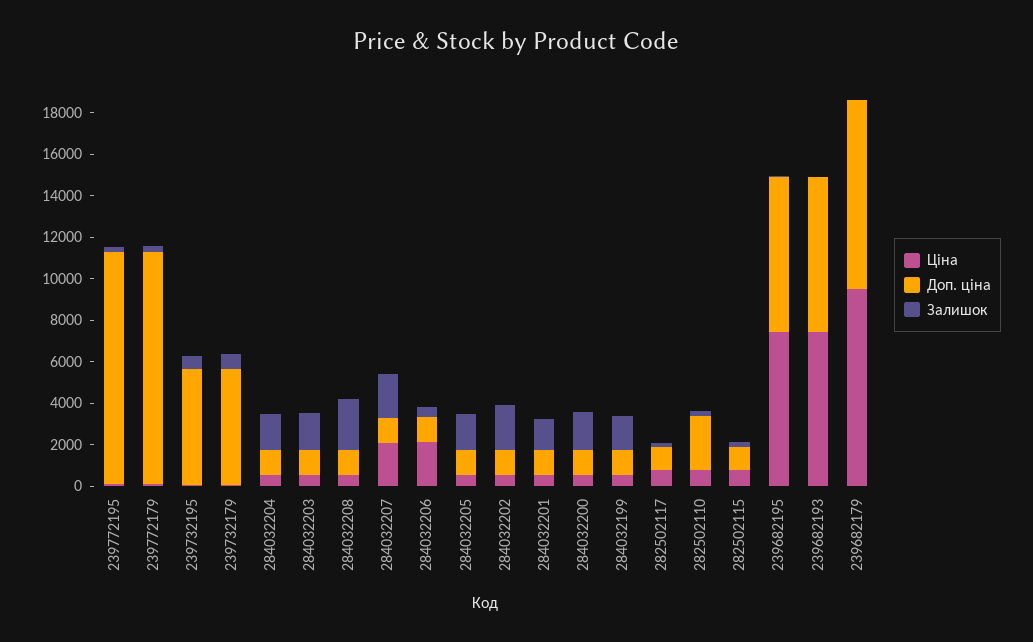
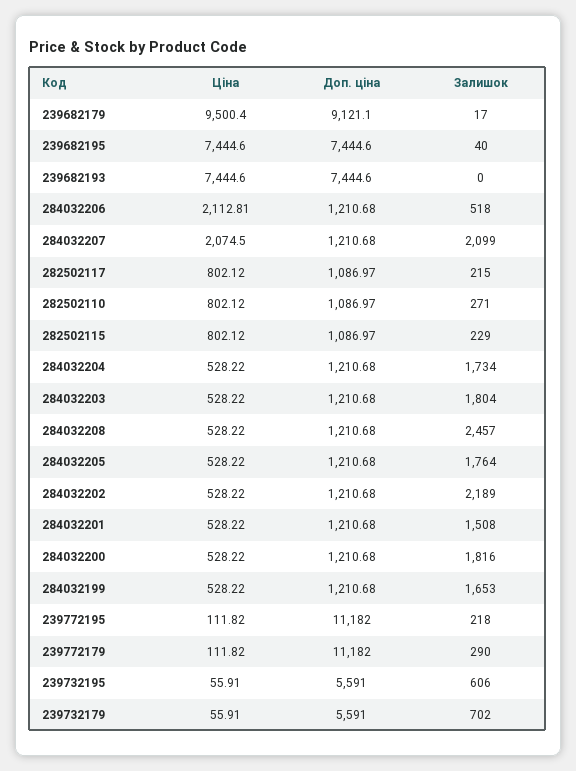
  {
    "Ціна": {
      "239772195": 111.82,
      "239772179": 111.82,
      "239732195": 55.91,
      "239732179": 55.91,
      "284032204": 528.22,
      "284032203": 528.22,
      "284032208": 528.22,
      "284032207": 2074.5,
      "284032206": 2112.81,
      "284032205": 528.22,
      "284032202": 528.22,
      "284032201": 528.22,
      "284032200": 528.22,
      "284032199": 528.22,
      "282502117": 802.12,
      "282502110": 802.12,
      "282502115": 802.12,
      "239682195": 7444.6,
      "239682193": 7444.6,
      "239682179": 9500.4
    },
    "Доп. ціна": {
      "239772195": 11182,
      "239772179": 11182,
      "239732195": 5591,
      "239732179": 5591,
      "284032204": 1210.68,
      "284032203": 1210.68,
      "284032208": 1210.68,
      "284032207": 1210.68,
      "284032206": 1210.68,
      "284032205": 1210.68,
      "284032202": 1210.68,
      "284032201": 1210.68,
      "284032200": 1210.68,
      "284032199": 1210.68,
      "282502117": 1086.97,
-     "282502110": 2500,
+     "282502110": 1086.97,
      "282502115": 1086.97,
      "239682195": 7444.6,
      "239682193": 7444.6,
      "239682179": 9121.1
    },
    "Залишок": {
      "239772195": 218,
      "239772179": 290,
      "239732195": 606,
      "239732179": 702,
      "284032204": 1734,
      "284032203": 1804,
      "284032208": 2457,
      "284032207": 2099,
      "284032206": 518,
      "284032205": 1764,
      "284032202": 2189,
      "284032201": 1508,
      "284032200": 1816,
      "284032199": 1653,
      "282502117": 215,
      "282502110": 271,
      "282502115": 229,
      "239682195": 40,
      "239682193": 0,
      "239682179": 17
    }
  }

